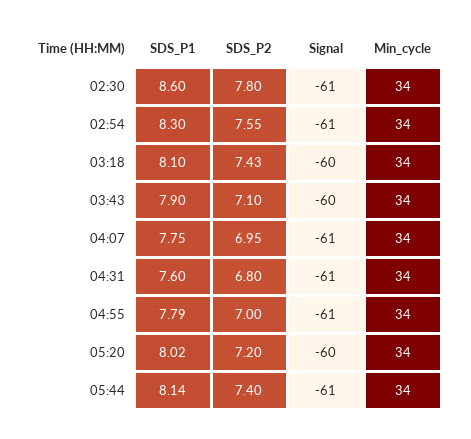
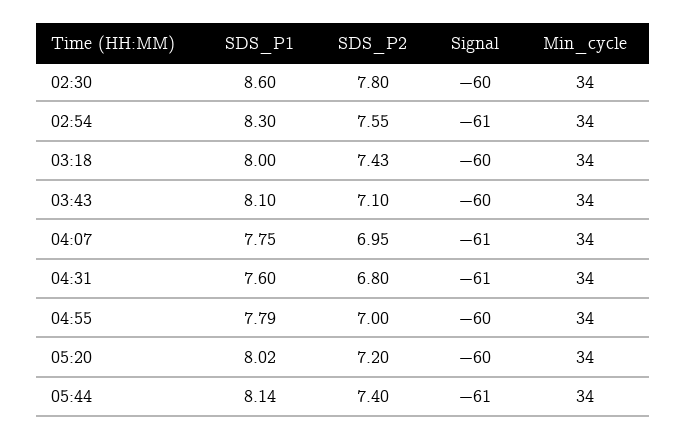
  {
    "SDS_P1": {
      "02:30": 8.6,
      "02:54": 8.3,
-     "03:18": 8.1,
+     "03:18": 8,
-     "03:43": 7.9,
+     "03:43": 8.1,
      "04:07": 7.75,
      "04:31": 7.6,
      "04:55": 7.79,
      "05:20": 8.02,
      "05:44": 8.14
    },
    "SDS_P2": {
      "02:30": 7.8,
      "02:54": 7.55,
      "03:18": 7.43,
      "03:43": 7.1,
      "04:07": 6.95,
      "04:31": 6.8,
      "04:55": 7,
      "05:20": 7.2,
      "05:44": 7.4
    },
    "Signal": {
-     "02:30": -61,
+     "02:30": -60,
      "02:54": -61,
      "03:18": -60,
      "03:43": -60,
      "04:07": -61,
      "04:31": -61,
-     "04:55": -61,
+     "04:55": -60,
      "05:20": -60,
      "05:44": -61
    },
    "Min_cycle": {
      "02:30": 34,
      "02:54": 34,
      "03:18": 34,
      "03:43": 34,
      "04:07": 34,
      "04:31": 34,
      "04:55": 34,
      "05:20": 34,
      "05:44": 34
    }
  }

